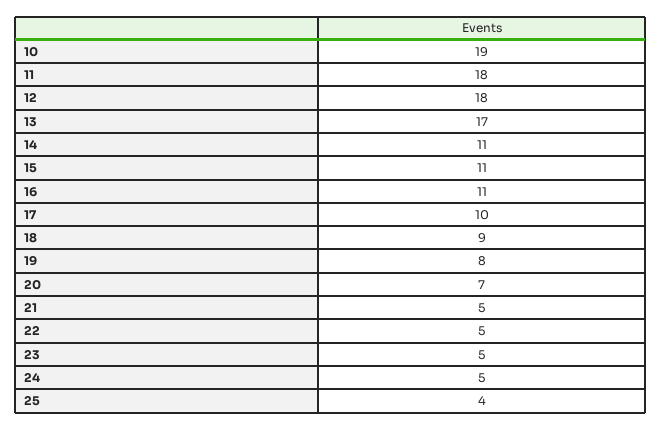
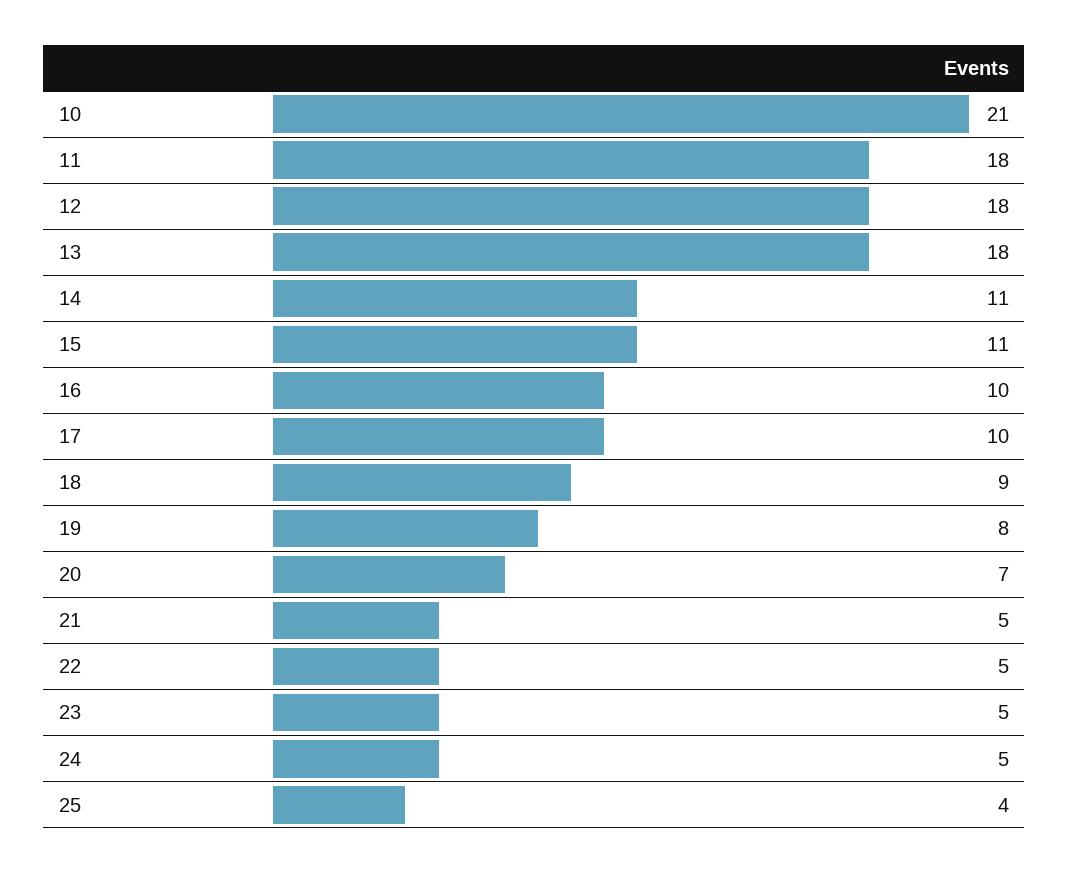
  {
-   "10": 19,
+   "10": 21,
    "11": 18,
    "12": 18,
-   "13": 17,
+   "13": 18,
    "14": 11,
    "15": 11,
-   "16": 11,
+   "16": 10,
    "17": 10,
    "18": 9,
    "19": 8,
    "20": 7,
    "21": 5,
    "22": 5,
    "23": 5,
    "24": 5,
    "25": 4
  }

